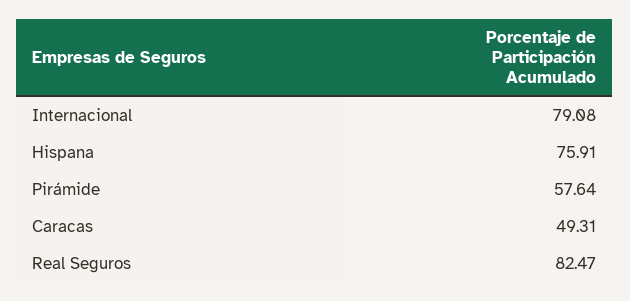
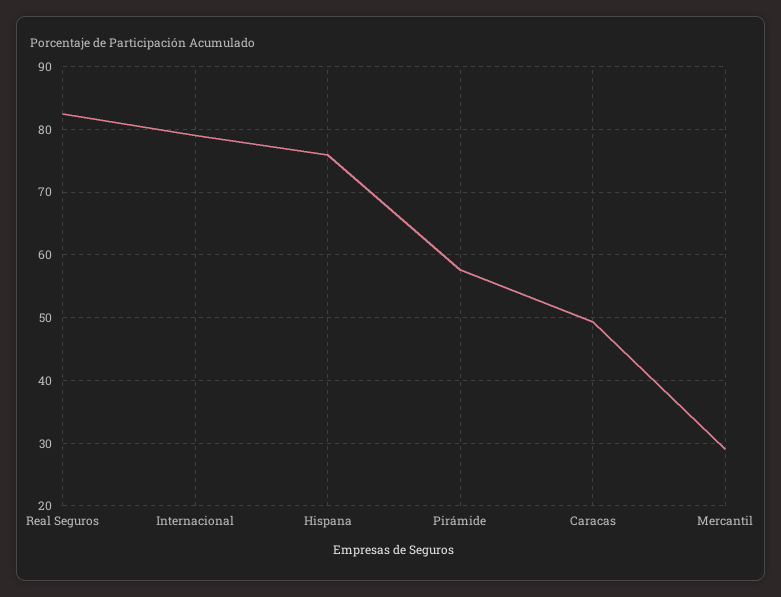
  {
    "Internacional": 79.08,
    "Hispana": 75.91,
    "Pirámide": 57.64,
    "Caracas": 49.31,
-   "Real Seguros": 82.47
+   "Real Seguros": 82.47,
+   "Mercantil": 29
  }

